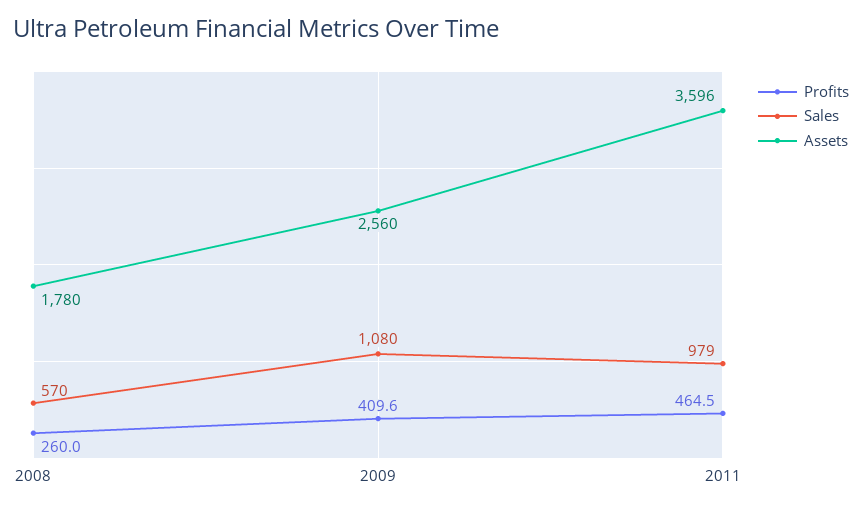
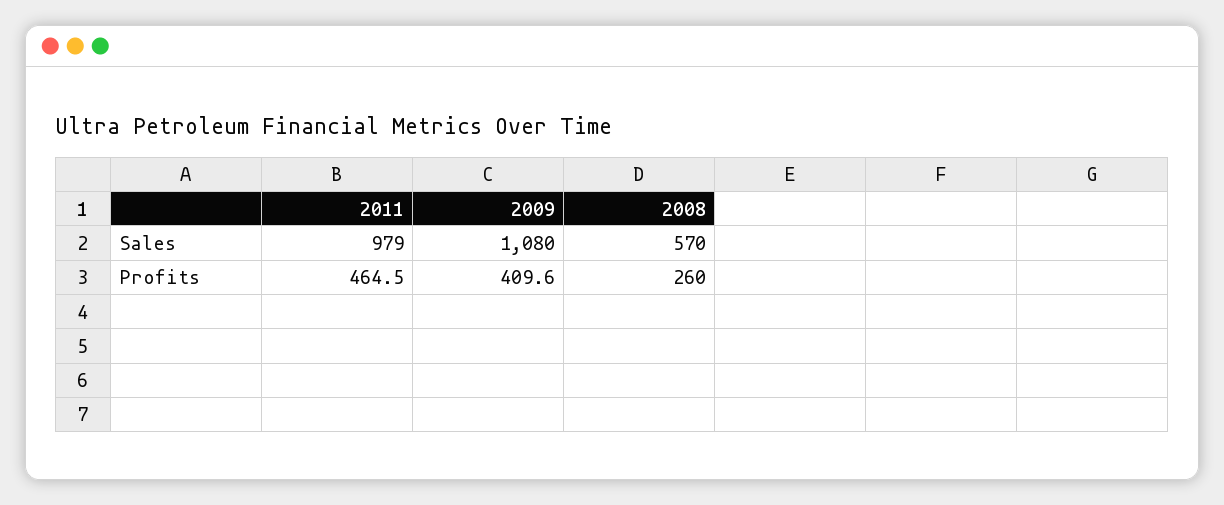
  {
    "Profits": {
      "2008": 260,
      "2009": 409.6,
      "2011": 464.5
    },
    "Sales": {
      "2008": 570,
      "2009": 1080,
      "2011": 979
-   },
+   }
-   "Assets": {
-     "2008": 1780,
-     "2009": 2560,
-     "2011": 3596
-   }
  }

